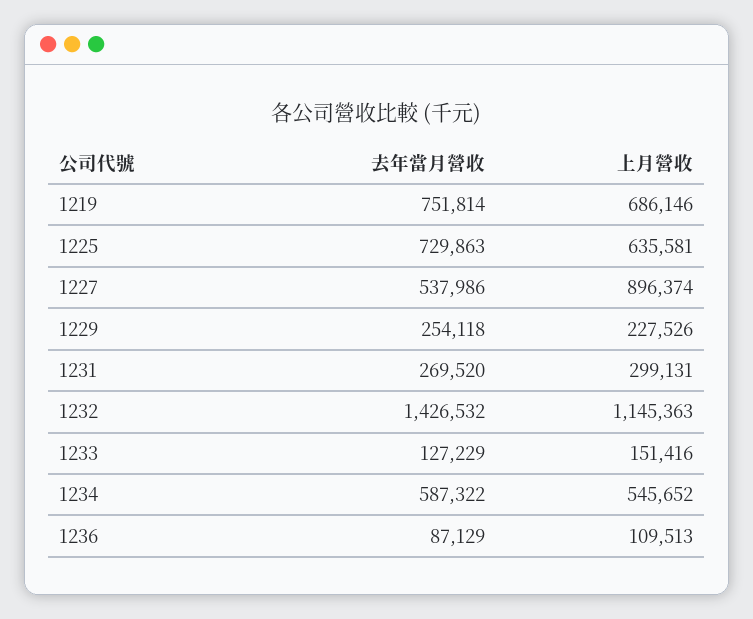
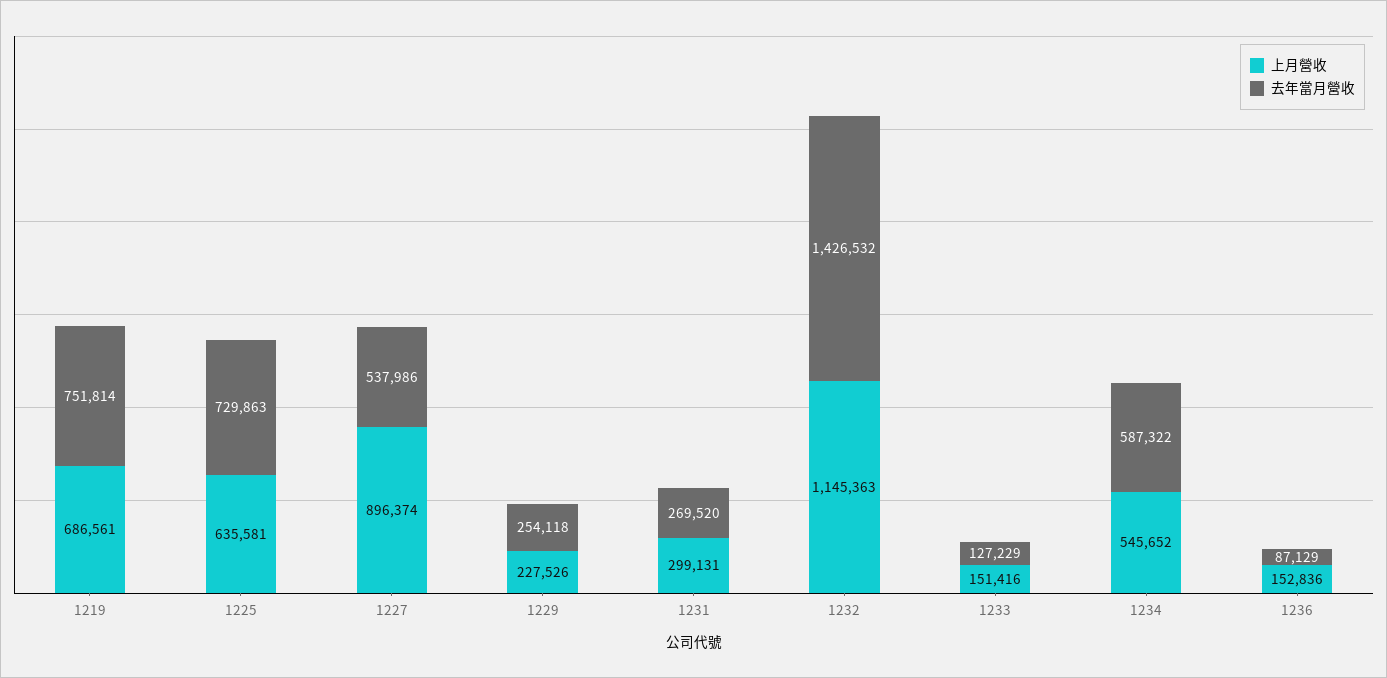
  {
    "去年當月營收": {
      "1219": 751814,
      "1225": 729863,
      "1227": 537986,
      "1229": 254118,
      "1231": 269520,
      "1232": 1426532,
      "1233": 127229,
      "1234": 587322,
      "1236": 87129
    },
    "上月營收": {
-     "1219": 686146,
+     "1219": 686561,
      "1225": 635581,
      "1227": 896374,
      "1229": 227526,
      "1231": 299131,
      "1232": 1145363,
      "1233": 151416,
      "1234": 545652,
-     "1236": 109513
+     "1236": 152836
    }
  }

